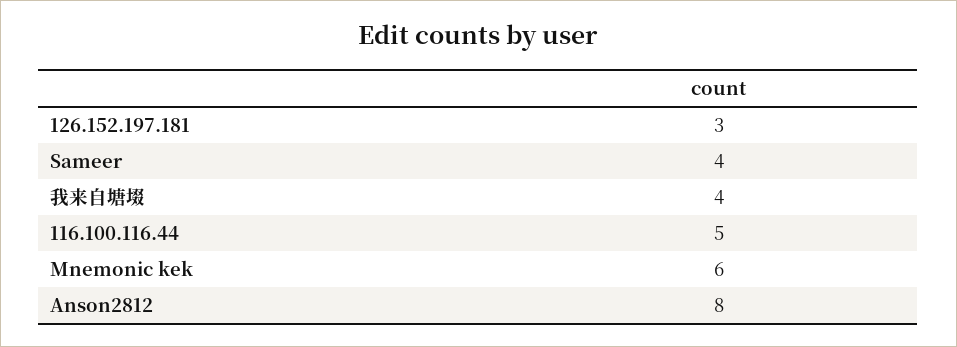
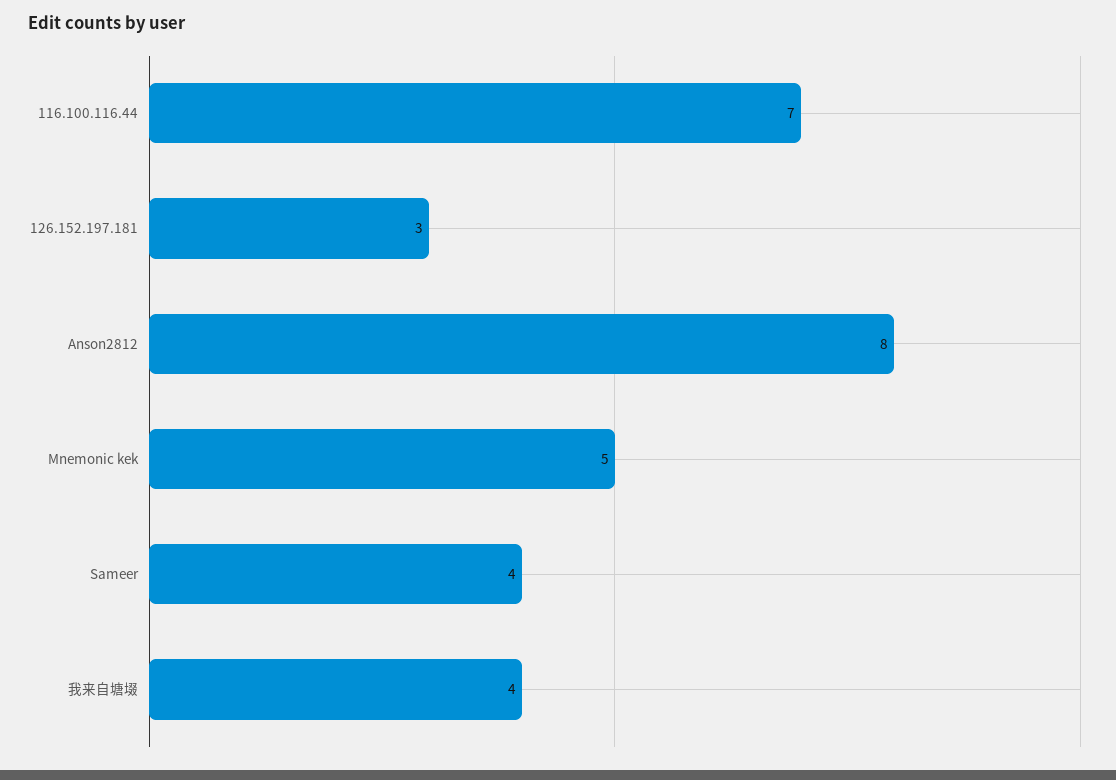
  {
    "126.152.197.181": 3,
    "Sameer": 4,
    "我来自塘㙍": 4,
-   "116.100.116.44": 5,
+   "116.100.116.44": 7,
-   "Mnemonic kek": 6,
+   "Mnemonic kek": 5,
    "Anson2812": 8
  }

